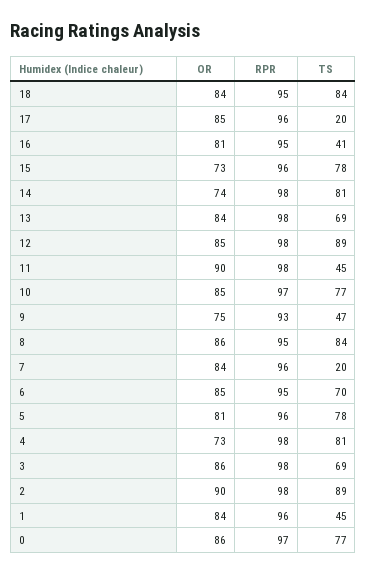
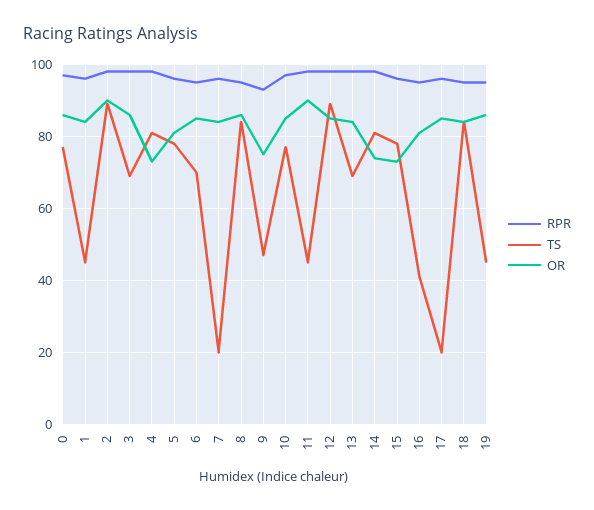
  {
    "OR": {
      "18": 84,
      "17": 85,
      "16": 81,
      "15": 73,
      "14": 74,
      "13": 84,
      "12": 85,
      "11": 90,
      "10": 85,
      "9": 75,
      "8": 86,
      "7": 84,
      "6": 85,
      "5": 81,
      "4": 73,
      "3": 86,
      "2": 90,
      "1": 84,
-     "0": 86
+     "0": 86,
+     "19": 85
    },
    "RPR": {
      "18": 95,
      "17": 96,
      "16": 95,
      "15": 96,
      "14": 98,
      "13": 98,
      "12": 98,
      "11": 98,
      "10": 97,
      "9": 93,
      "8": 95,
      "7": 96,
      "6": 95,
      "5": 96,
      "4": 98,
      "3": 98,
      "2": 98,
      "1": 96,
-     "0": 97
+     "0": 97,
+     "19": 95
    },
    "TS": {
      "18": 84,
      "17": 20,
      "16": 41,
      "15": 78,
      "14": 81,
      "13": 69,
      "12": 89,
      "11": 45,
      "10": 77,
      "9": 47,
      "8": 84,
      "7": 20,
      "6": 70,
      "5": 78,
      "4": 81,
      "3": 69,
      "2": 89,
      "1": 45,
-     "0": 77
+     "0": 77,
+     "19": 45
    }
  }

